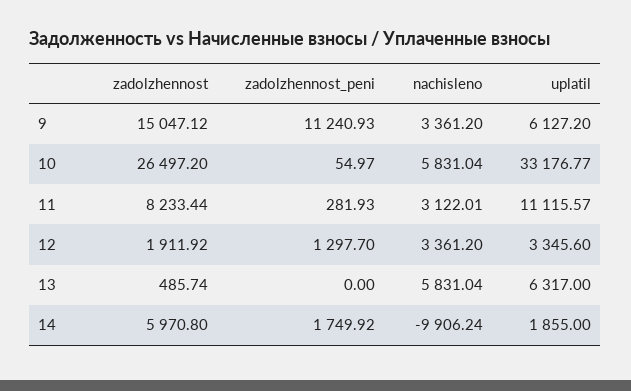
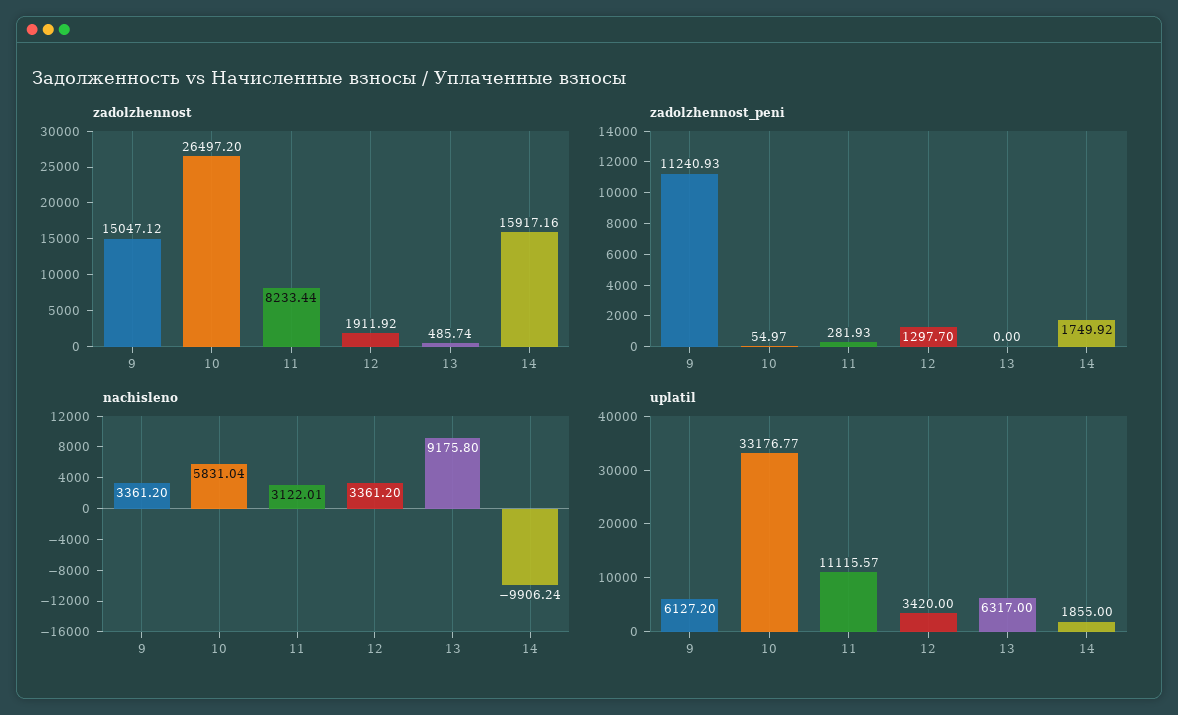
  {
    "zadolzhennost": {
      "9": 15047.12,
      "10": 26497.2,
      "11": 8233.44,
      "12": 1911.92,
      "13": 485.74,
-     "14": 5970.8
+     "14": 15917.16
    },
    "zadolzhennost_peni": {
      "9": 11240.93,
      "10": 54.97,
      "11": 281.93,
      "12": 1297.7,
      "13": 0,
      "14": 1749.92
    },
    "nachisleno": {
      "9": 3361.2,
      "10": 5831.04,
      "11": 3122.01,
      "12": 3361.2,
-     "13": 5831.04,
+     "13": 9175.8,
      "14": -9906.24
    },
    "uplatil": {
      "9": 6127.2,
      "10": 33176.77,
      "11": 11115.57,
-     "12": 3345.6,
+     "12": 3420,
      "13": 6317,
      "14": 1855
    }
  }

